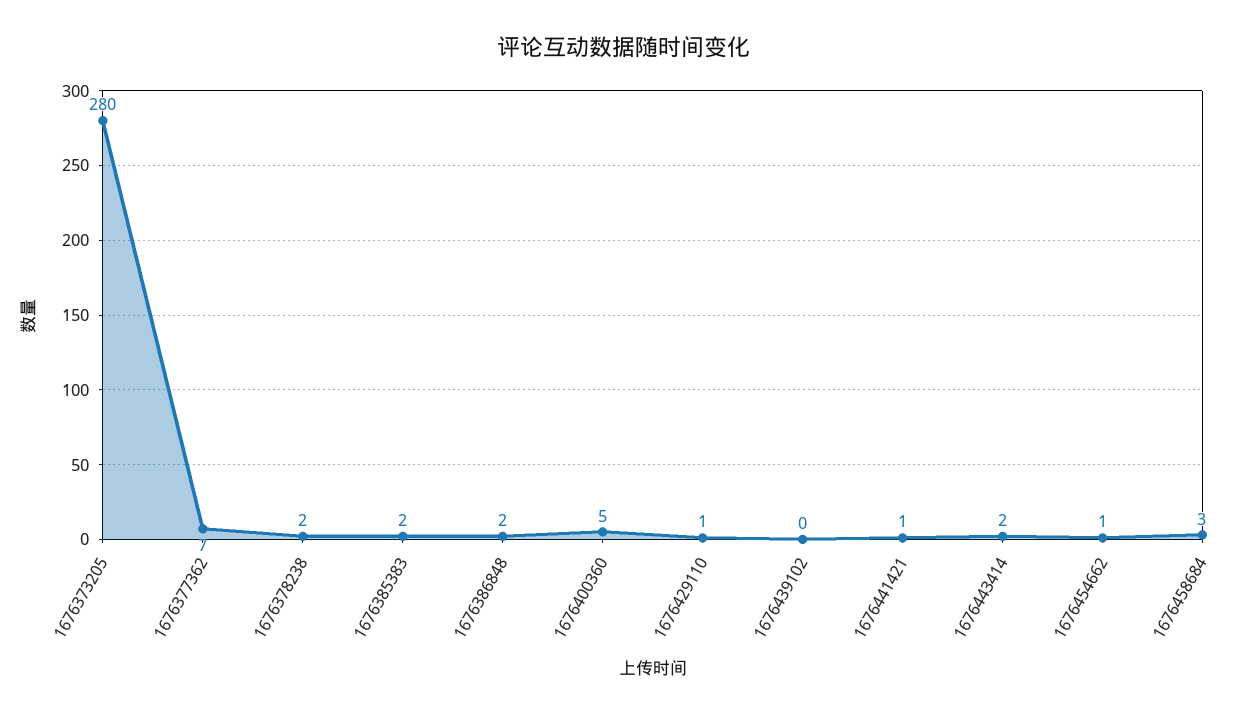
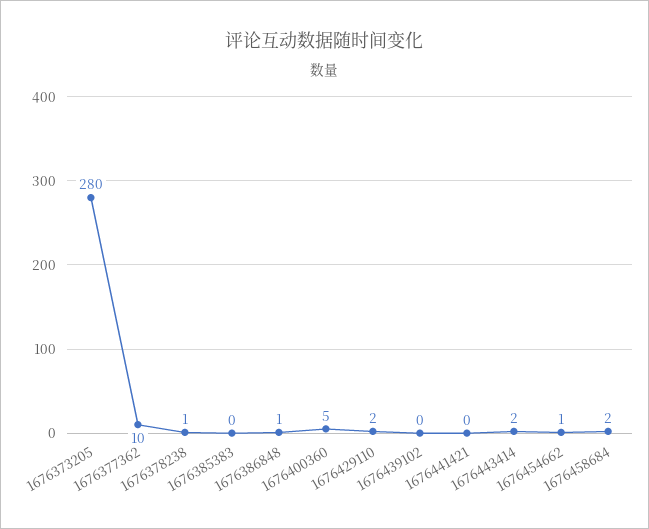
  {
    "1676373205": 280,
-   "1676377362": 7,
+   "1676377362": 10,
-   "1676378238": 2,
+   "1676378238": 1,
-   "1676385383": 2,
+   "1676385383": 0,
-   "1676386848": 2,
+   "1676386848": 1,
    "1676400360": 5,
-   "1676429110": 1,
+   "1676429110": 2,
    "1676439102": 0,
-   "1676441421": 1,
+   "1676441421": 0,
    "1676443414": 2,
    "1676454662": 1,
-   "1676458684": 3
+   "1676458684": 2
  }

